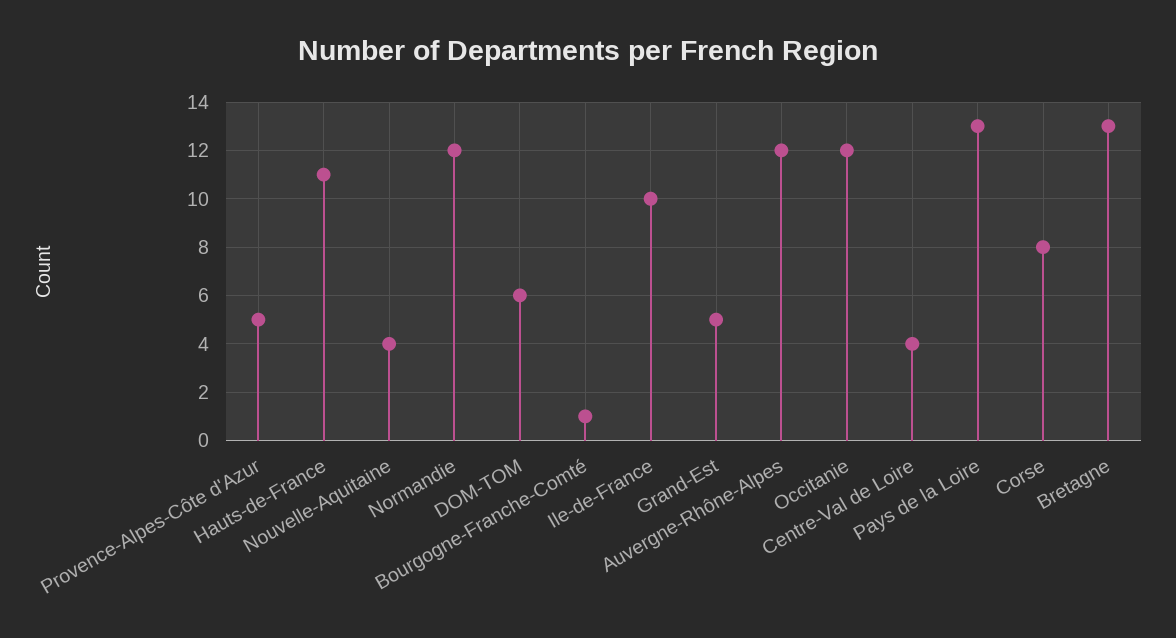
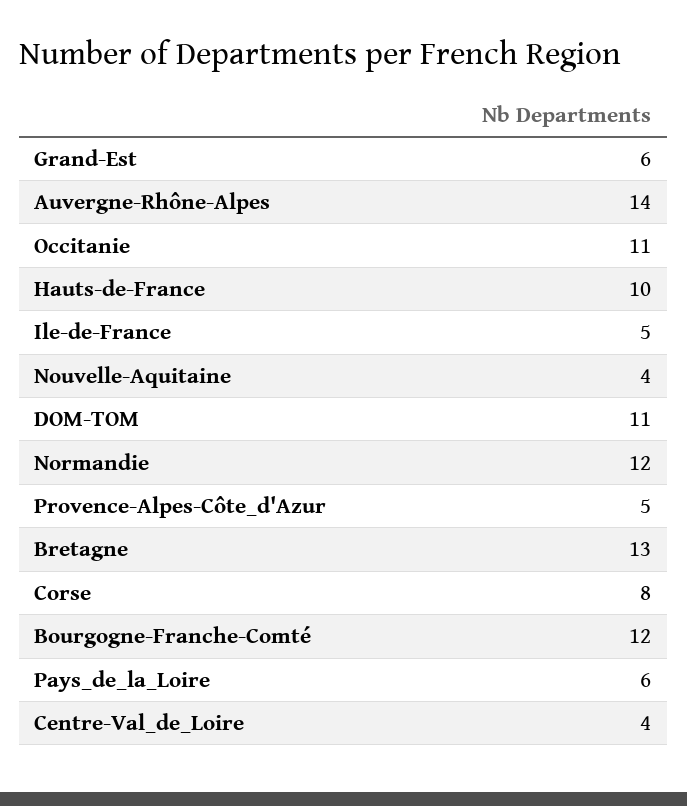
  {
    "Provence-Alpes-Côte d'Azur": 5,
-   "Hauts-de-France": 11,
+   "Hauts-de-France": 10,
    "Nouvelle-Aquitaine": 4,
    "Normandie": 12,
-   "DOM-TOM": 6,
+   "DOM-TOM": 11,
-   "Bourgogne-Franche-Comté": 1,
+   "Bourgogne-Franche-Comté": 12,
-   "Ile-de-France": 10,
+   "Ile-de-France": 5,
-   "Grand-Est": 5,
+   "Grand-Est": 6,
-   "Auvergne-Rhône-Alpes": 12,
+   "Auvergne-Rhône-Alpes": 14,
-   "Occitanie": 12,
+   "Occitanie": 11,
    "Centre-Val de Loire": 4,
-   "Pays de la Loire": 13,
+   "Pays de la Loire": 6,
    "Corse": 8,
    "Bretagne": 13
  }

